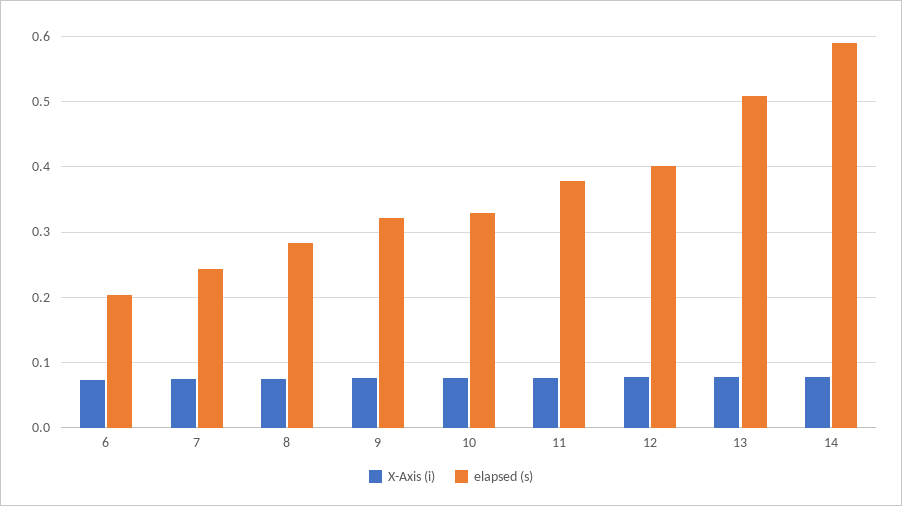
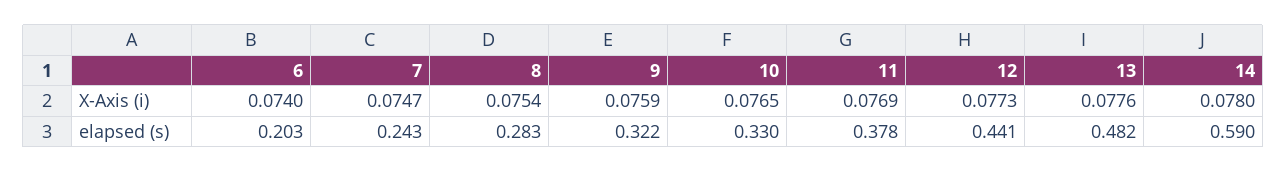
  {
    "X-Axis (i)": {
      "6": 0.074,
      "7": 0.0747,
      "8": 0.0754,
      "9": 0.0759,
      "10": 0.0765,
      "11": 0.0769,
      "12": 0.0773,
      "13": 0.0776,
      "14": 0.078
    },
    "elapsed (s)": {
      "6": 0.203,
      "7": 0.243,
      "8": 0.283,
      "9": 0.322,
      "10": 0.33,
      "11": 0.378,
-     "12": 0.4,
+     "12": 0.441,
-     "13": 0.51,
+     "13": 0.482,
      "14": 0.59
    }
  }

